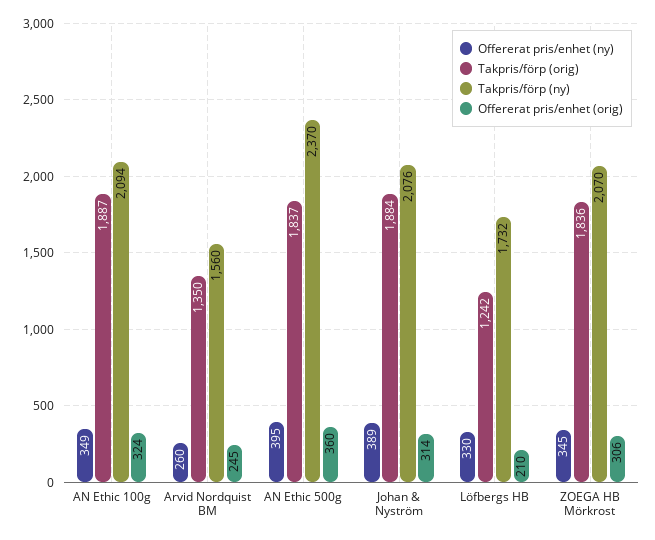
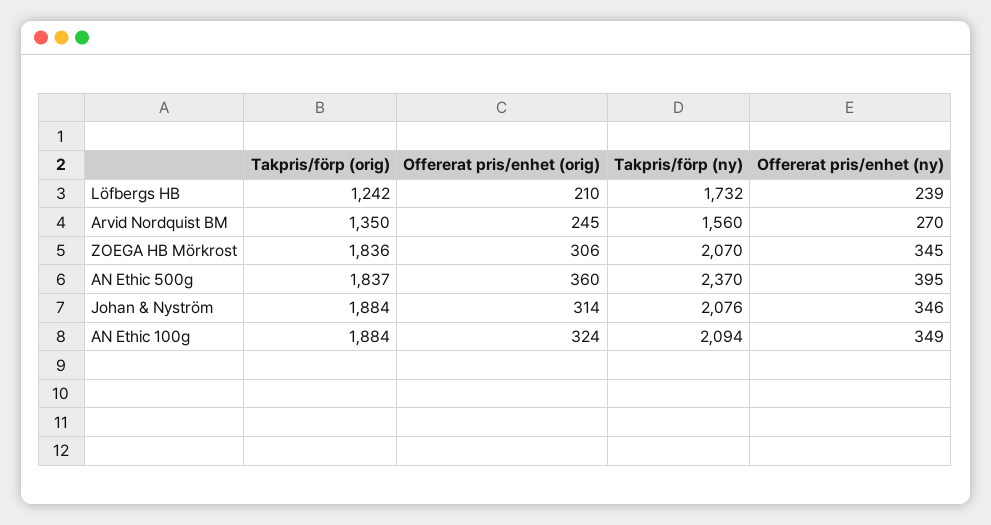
  {
    "Offererat pris/enhet (ny)": {
      "AN Ethic 100g": 349,
-     "Arvid Nordquist BM": 260,
+     "Arvid Nordquist BM": 270,
      "AN Ethic 500g": 395,
-     "Johan & Nyström": 389,
+     "Johan & Nyström": 346,
-     "Löfbergs HB": 330,
+     "Löfbergs HB": 239,
      "ZOEGA HB Mörkrost": 345
    },
    "Takpris/förp (orig)": {
-     "AN Ethic 100g": 1887,
+     "AN Ethic 100g": 1884,
      "Arvid Nordquist BM": 1350,
      "AN Ethic 500g": 1837,
      "Johan & Nyström": 1884,
      "Löfbergs HB": 1242,
      "ZOEGA HB Mörkrost": 1836
    },
    "Takpris/förp (ny)": {
      "AN Ethic 100g": 2094,
      "Arvid Nordquist BM": 1560,
      "AN Ethic 500g": 2370,
      "Johan & Nyström": 2076,
      "Löfbergs HB": 1732,
      "ZOEGA HB Mörkrost": 2070
    },
    "Offererat pris/enhet (orig)": {
      "AN Ethic 100g": 324,
      "Arvid Nordquist BM": 245,
      "AN Ethic 500g": 360,
      "Johan & Nyström": 314,
      "Löfbergs HB": 210,
      "ZOEGA HB Mörkrost": 306
    }
  }

